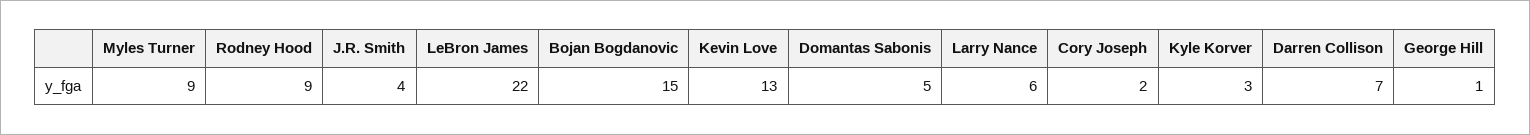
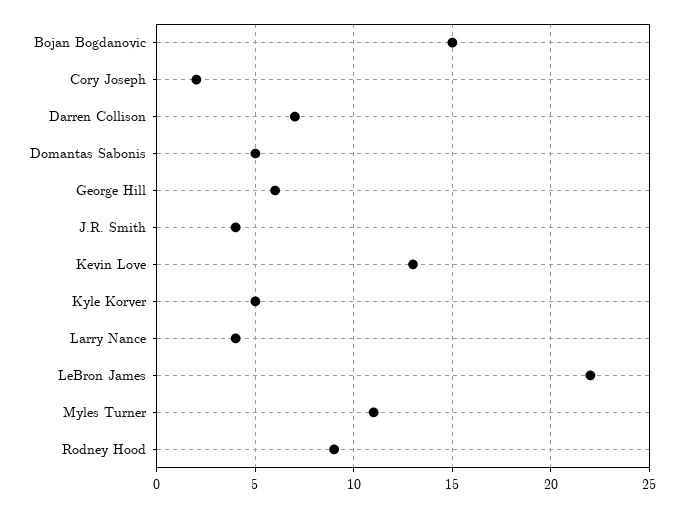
  {
-   "Myles Turner": 9,
+   "Myles Turner": 11,
    "Rodney Hood": 9,
    "J.R. Smith": 4,
    "LeBron James": 22,
    "Bojan Bogdanovic": 15,
    "Kevin Love": 13,
    "Domantas Sabonis": 5,
-   "Larry Nance": 6,
+   "Larry Nance": 4,
    "Cory Joseph": 2,
-   "Kyle Korver": 3,
+   "Kyle Korver": 5,
    "Darren Collison": 7,
-   "George Hill": 1
+   "George Hill": 6
  }

